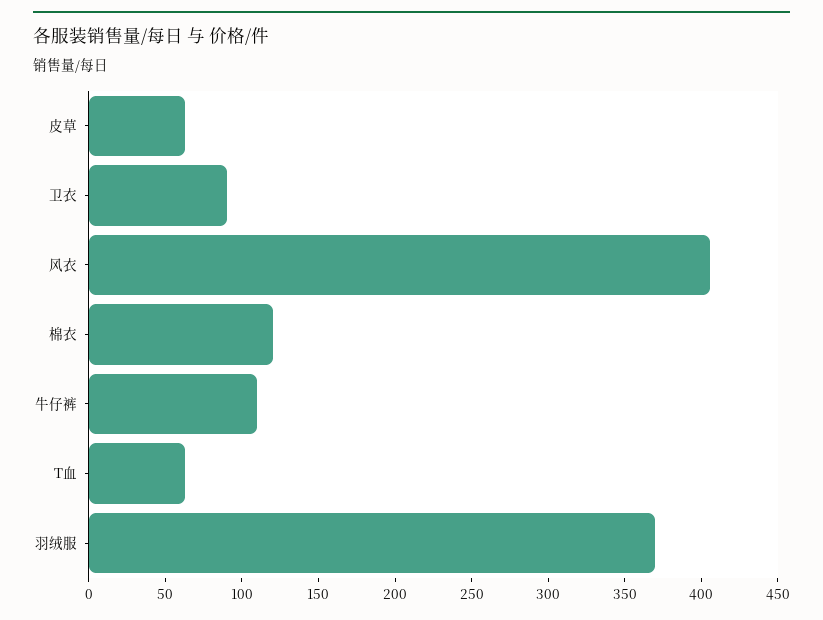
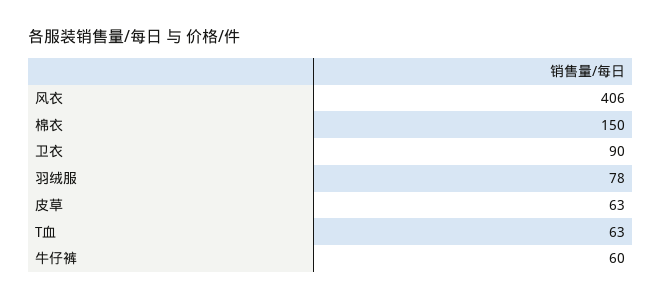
  {
    "皮草": 63,
    "卫衣": 90,
    "风衣": 406,
-   "棉衣": 120,
+   "棉衣": 150,
-   "牛仔裤": 110,
+   "牛仔裤": 60,
    "T血": 63,
-   "羽绒服": 370
+   "羽绒服": 78
  }

